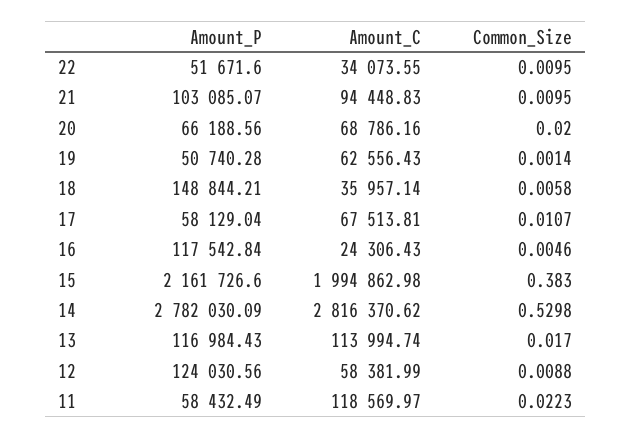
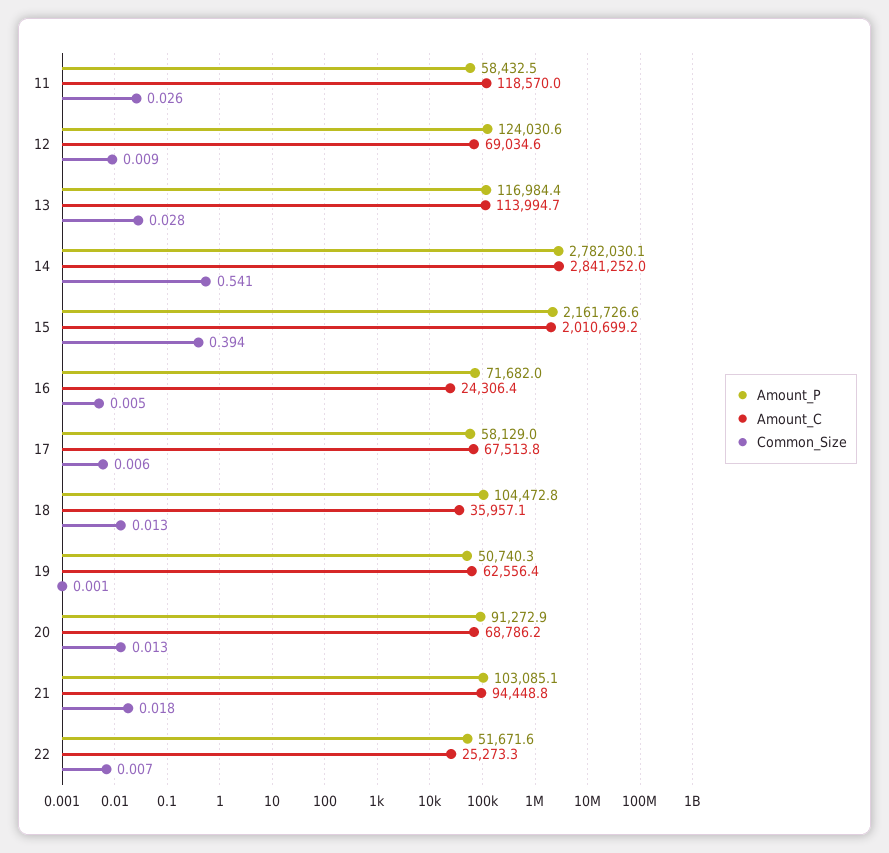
  {
    "Amount_P": {
      "22": 51671.6,
      "21": 103085.07,
-     "20": 66188.56,
+     "20": 91272.9,
      "19": 50740.28,
-     "18": 148844.21,
+     "18": 104472.8,
      "17": 58129.04,
-     "16": 117542.84,
+     "16": 71682,
      "15": 2161726.6,
      "14": 2782030.09,
      "13": 116984.43,
      "12": 124030.56,
      "11": 58432.49
    },
    "Amount_C": {
-     "22": 34073.55,
+     "22": 25273.3,
      "21": 94448.83,
      "20": 68786.16,
      "19": 62556.43,
      "18": 35957.14,
      "17": 67513.81,
      "16": 24306.43,
-     "15": 1994862.98,
+     "15": 2010699.2,
-     "14": 2816370.62,
+     "14": 2841252,
      "13": 113994.74,
-     "12": 58381.99,
+     "12": 69034.6,
      "11": 118569.97
    },
    "Common_Size": {
-     "22": 0.0095,
+     "22": 0.007,
-     "21": 0.0095,
+     "21": 0.018,
-     "20": 0.02,
+     "20": 0.013,
      "19": 0.0014,
-     "18": 0.0058,
+     "18": 0.013,
-     "17": 0.0107,
+     "17": 0.006,
      "16": 0.0046,
-     "15": 0.383,
+     "15": 0.394,
-     "14": 0.5298,
+     "14": 0.541,
-     "13": 0.017,
+     "13": 0.028,
      "12": 0.0088,
-     "11": 0.0223
+     "11": 0.026
    }
  }

